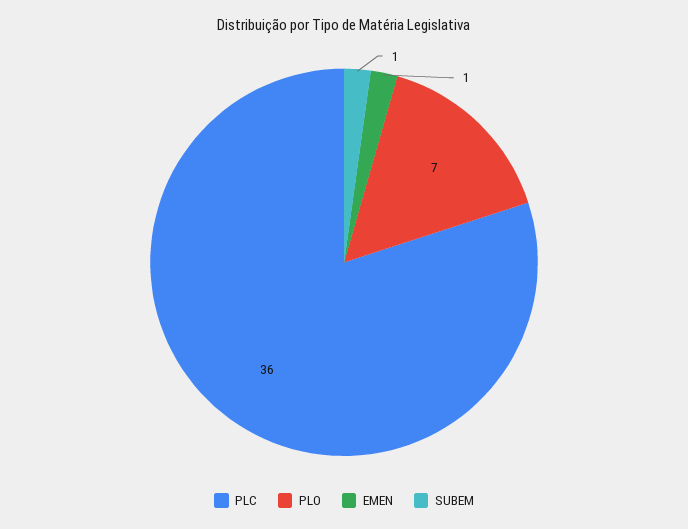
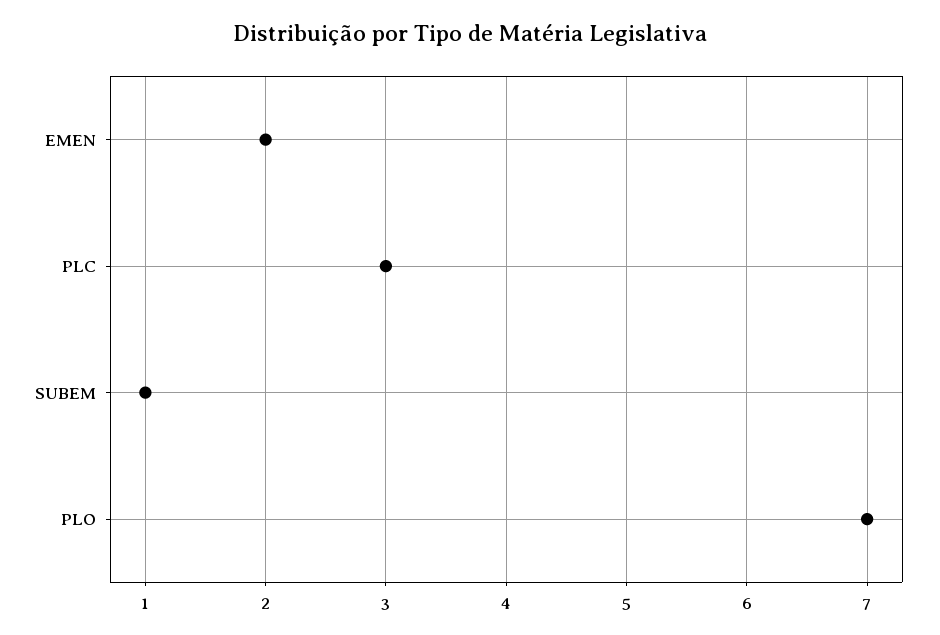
  {
-   "PLC": 36,
+   "PLC": 3,
    "PLO": 7,
-   "EMEN": 1,
+   "EMEN": 2,
    "SUBEM": 1
  }

